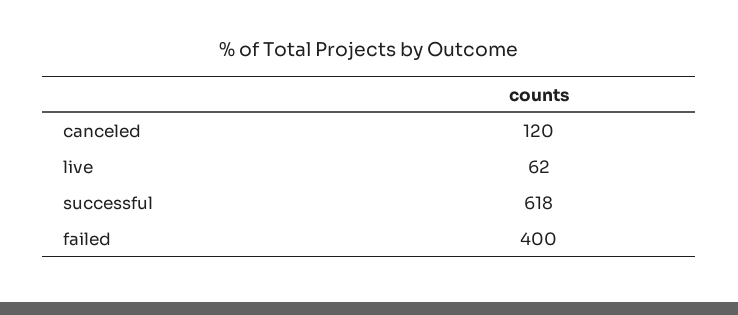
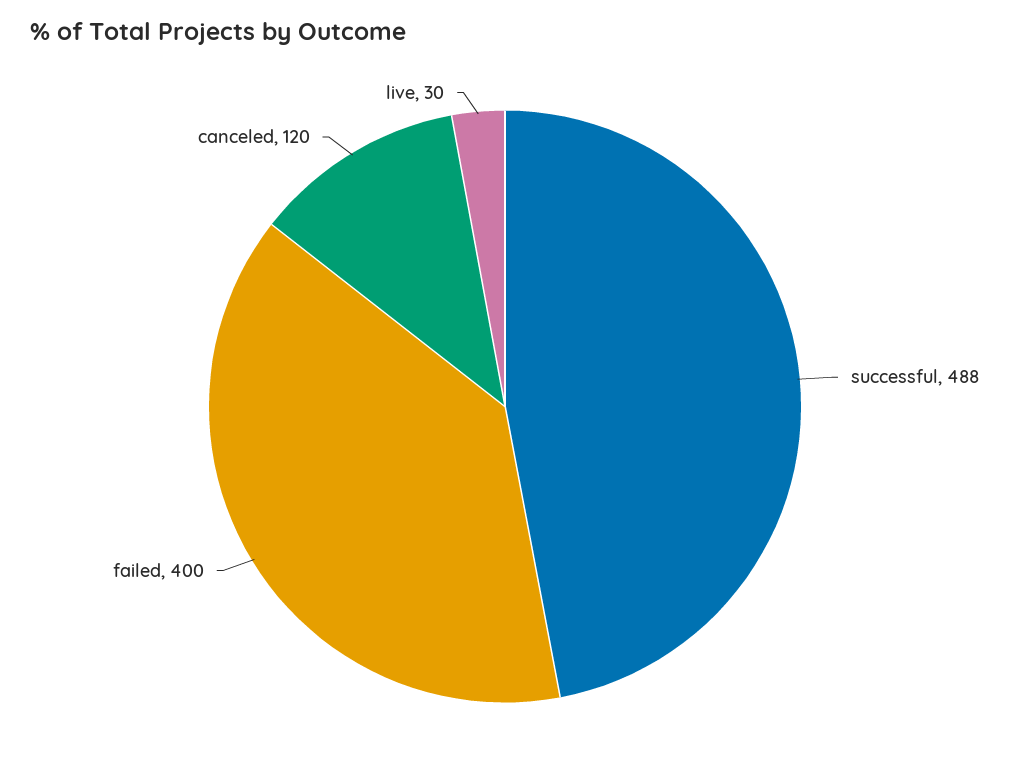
  {
    "canceled": 120,
-   "live": 62,
+   "live": 30,
-   "successful": 618,
+   "successful": 488,
    "failed": 400
  }

